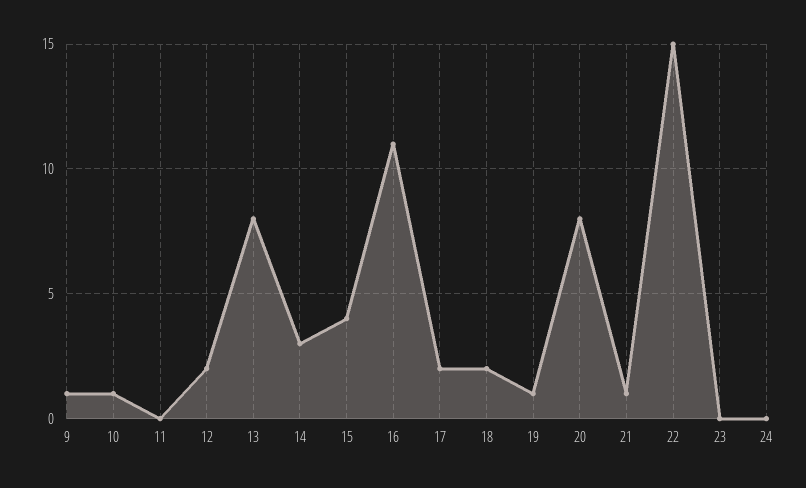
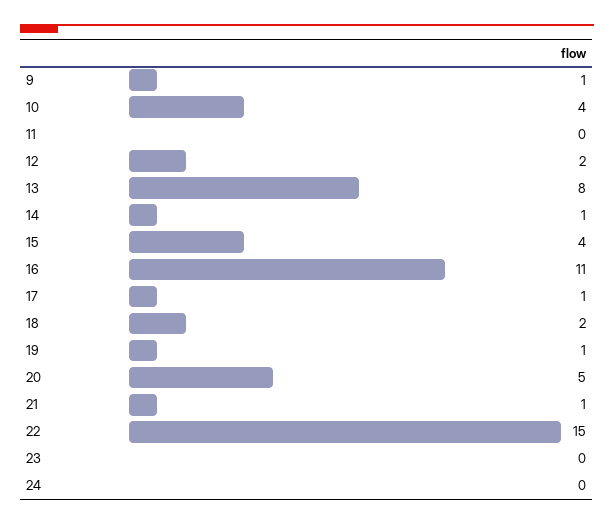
  {
    "9": 1,
-   "10": 1,
+   "10": 4,
    "11": 0,
    "12": 2,
    "13": 8,
-   "14": 3,
+   "14": 1,
    "15": 4,
    "16": 11,
-   "17": 2,
+   "17": 1,
    "18": 2,
    "19": 1,
-   "20": 8,
+   "20": 5,
    "21": 1,
    "22": 15,
    "23": 0,
    "24": 0
  }

